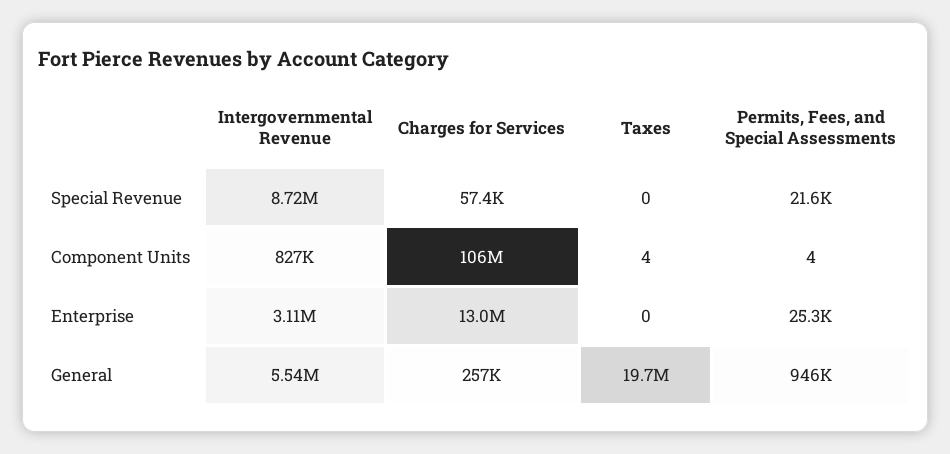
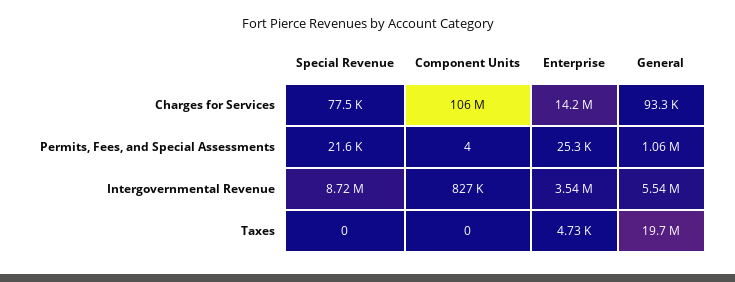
  {
    "Intergovernmental Revenue": {
      "Special Revenue": 8720000,
      "Component Units": 827000,
-     "Enterprise": 3110000,
+     "Enterprise": 3540000,
      "General": 5540000
    },
    "Charges for Services": {
-     "Special Revenue": 57400,
+     "Special Revenue": 77500,
      "Component Units": 106000000,
-     "Enterprise": 13000000,
+     "Enterprise": 14200000,
-     "General": 257000
+     "General": 93300
    },
    "Taxes": {
      "Special Revenue": 0,
-     "Component Units": 4,
+     "Component Units": 0,
-     "Enterprise": 0,
+     "Enterprise": 4730,
      "General": 19700000
    },
    "Permits, Fees, and Special Assessments": {
      "Special Revenue": 21600,
      "Component Units": 4,
      "Enterprise": 25300,
-     "General": 946000
+     "General": 1060000
    }
  }

